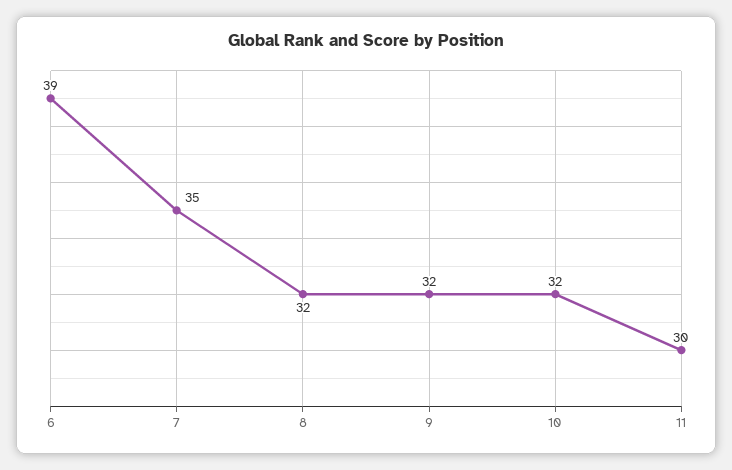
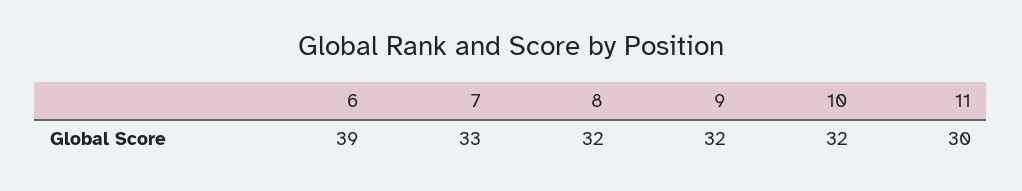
  {
    "6": 39,
-   "7": 35,
+   "7": 33,
    "8": 32,
    "9": 32,
    "10": 32,
    "11": 30
  }

